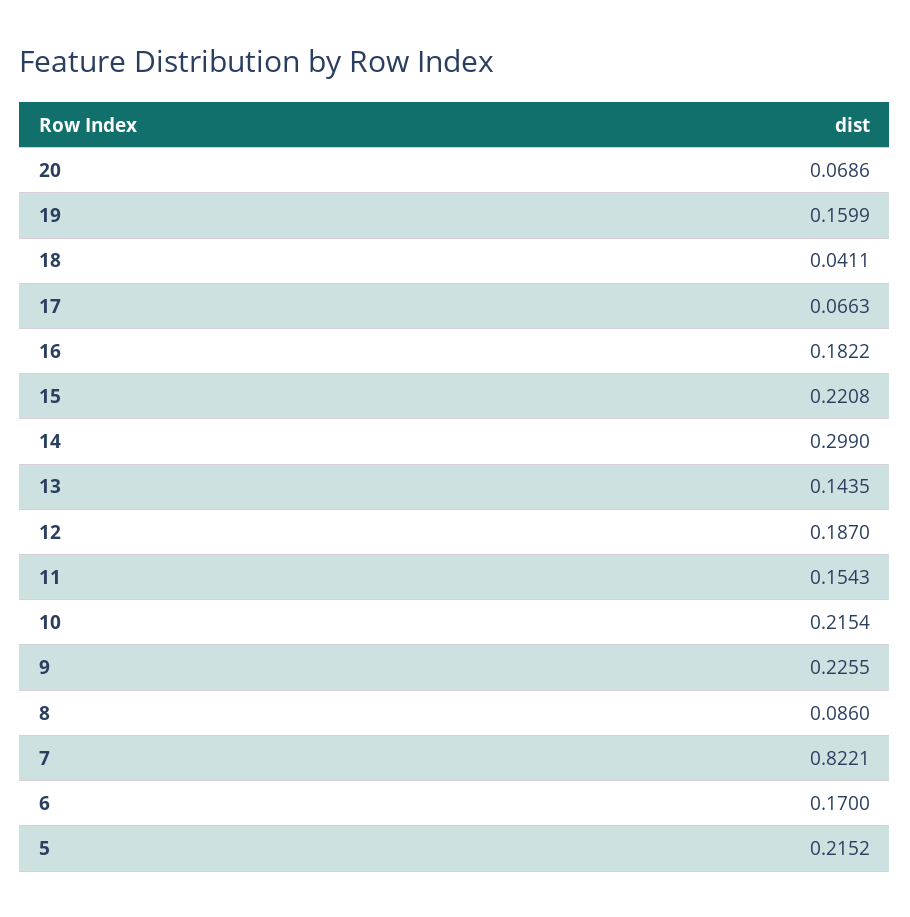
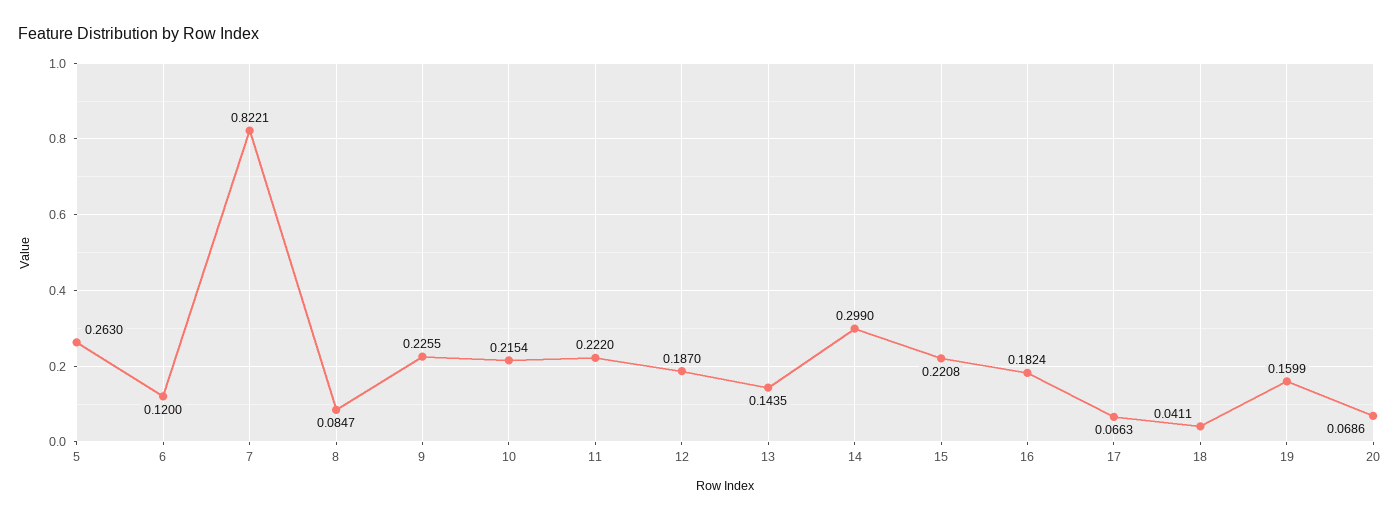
  {
    "20": 0.0686,
    "19": 0.1599,
    "18": 0.0411,
    "17": 0.0663,
-   "16": 0.1822,
+   "16": 0.1824,
    "15": 0.2208,
    "14": 0.299,
    "13": 0.1435,
    "12": 0.187,
-   "11": 0.1543,
+   "11": 0.222,
    "10": 0.2154,
    "9": 0.2255,
-   "8": 0.086,
+   "8": 0.0847,
    "7": 0.8221,
-   "6": 0.17,
+   "6": 0.12,
-   "5": 0.2152
+   "5": 0.263
  }

